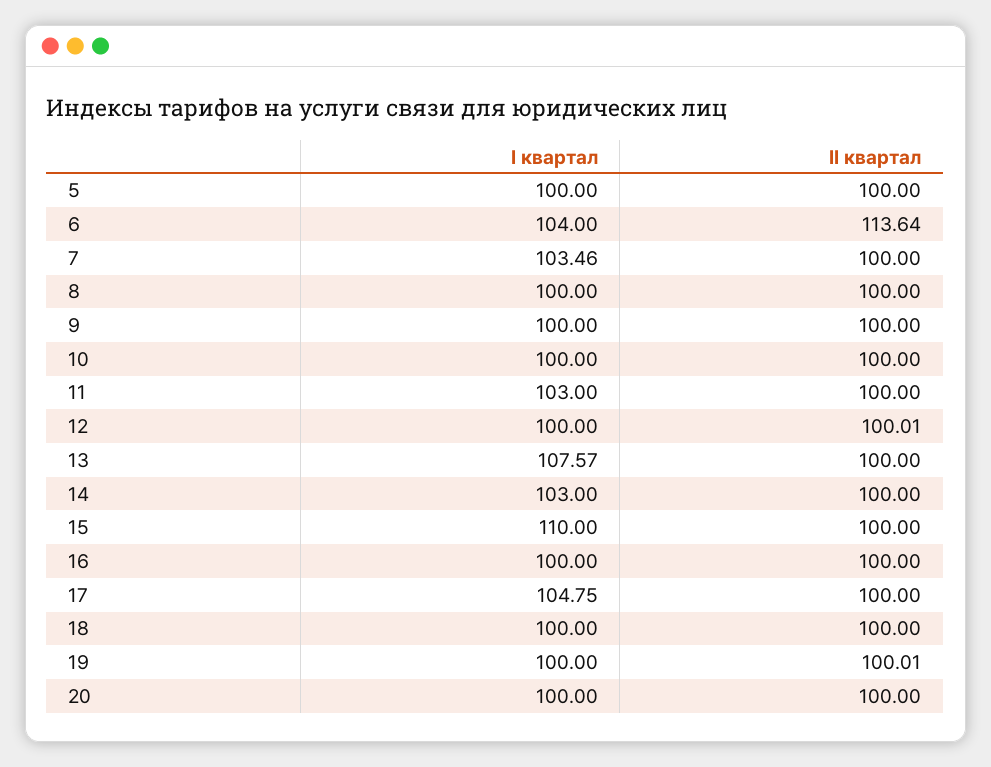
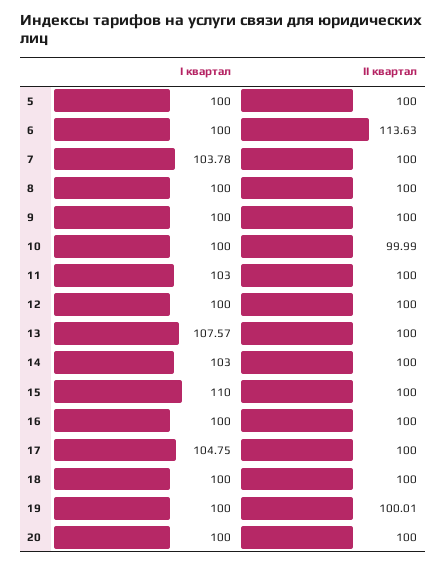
  {
    "I квартал": {
      "5": 100,
-     "6": 104,
+     "6": 100,
-     "7": 103.46,
+     "7": 103.78,
      "8": 100,
      "9": 100,
      "10": 100,
      "11": 103,
      "12": 100,
      "13": 107.57,
      "14": 103,
      "15": 110,
      "16": 100,
      "17": 104.75,
      "18": 100,
      "19": 100,
      "20": 100
    },
    "II квартал": {
      "5": 100,
-     "6": 113.64,
+     "6": 113.63,
      "7": 100,
      "8": 100,
      "9": 100,
-     "10": 100,
+     "10": 99.99,
      "11": 100,
-     "12": 100.01,
+     "12": 100,
      "13": 100,
      "14": 100,
      "15": 100,
      "16": 100,
      "17": 100,
      "18": 100,
      "19": 100.01,
      "20": 100
    }
  }

